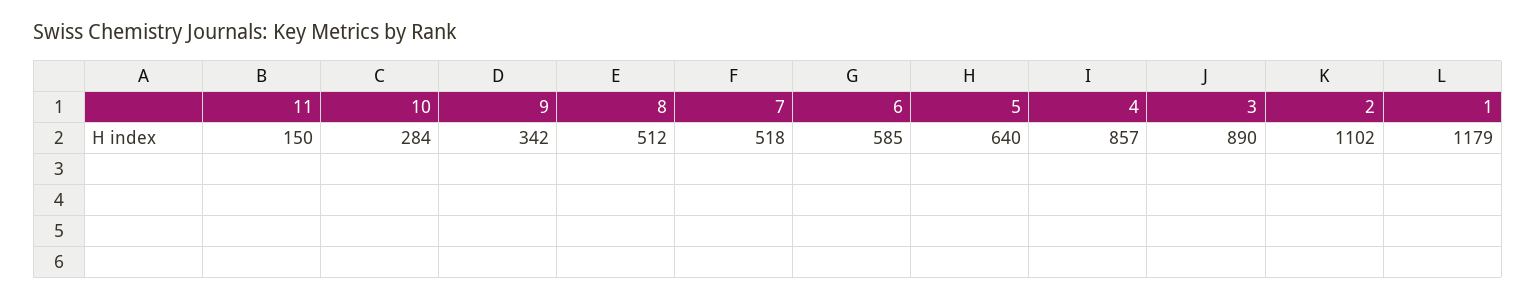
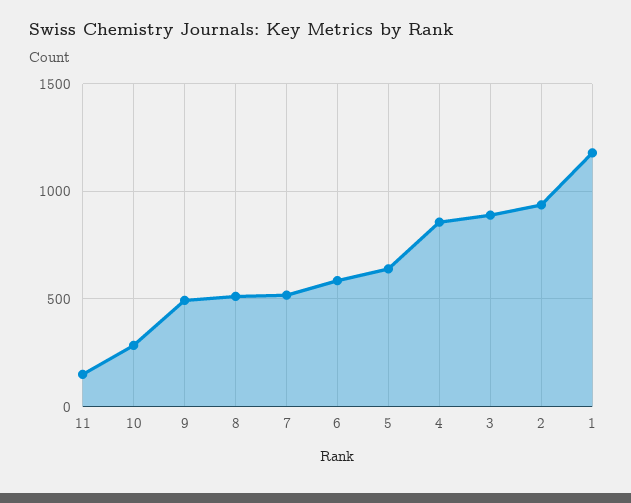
  {
    "11": 150,
    "10": 284,
-   "9": 342,
+   "9": 500,
    "8": 512,
    "7": 518,
    "6": 585,
    "5": 640,
    "4": 857,
    "3": 890,
-   "2": 1102,
+   "2": 950,
    "1": 1179
  }

